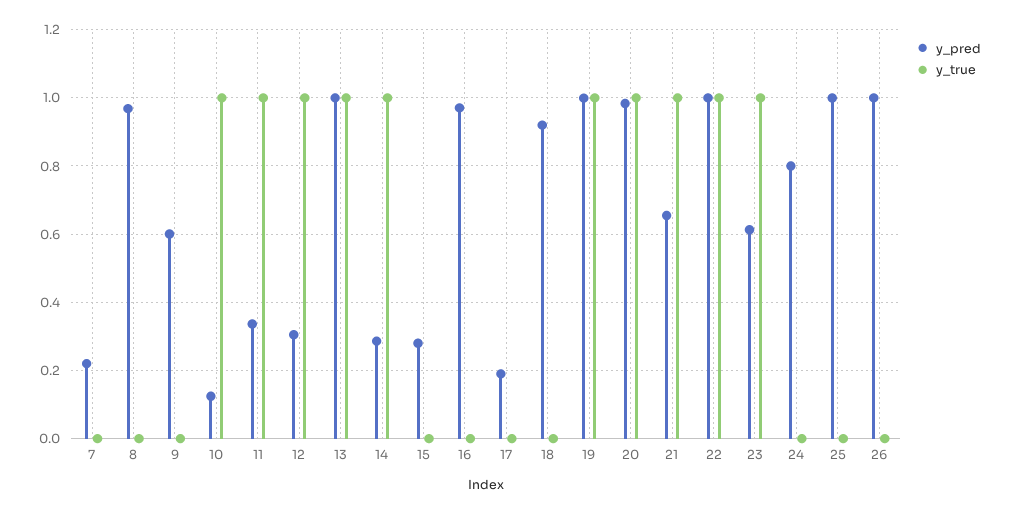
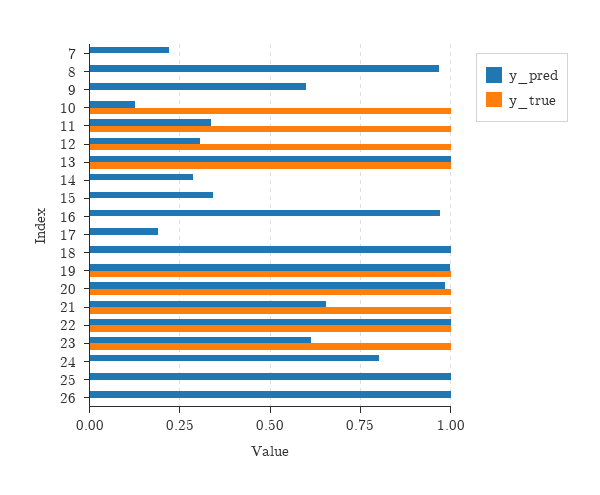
  {
    "y_pred": {
      "7": 0.22,
      "8": 0.96,
      "9": 0.6,
      "10": 0.12,
      "11": 0.34,
      "12": 0.3,
      "13": 1,
      "14": 0.28,
-     "15": 0.28,
+     "15": 0.35,
      "16": 0.98,
      "17": 0.2,
-     "18": 0.92,
+     "18": 1,
      "19": 1,
      "20": 0.98,
      "21": 0.66,
      "22": 1,
      "23": 0.62,
      "24": 0.8,
      "25": 1,
      "26": 1
    },
    "y_true": {
      "7": 0,
      "8": 0,
      "9": 0,
      "10": 1,
      "11": 1,
      "12": 1,
      "13": 1,
-     "14": 1,
+     "14": 0,
      "15": 0,
      "16": 0,
      "17": 0,
      "18": 0,
      "19": 1,
      "20": 1,
      "21": 1,
      "22": 1,
      "23": 1,
      "24": 0,
      "25": 0,
      "26": 0
    }
  }

